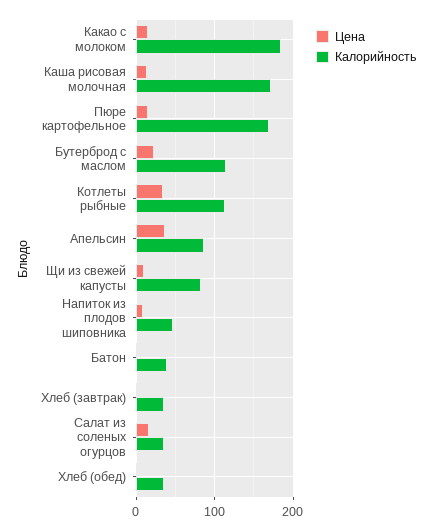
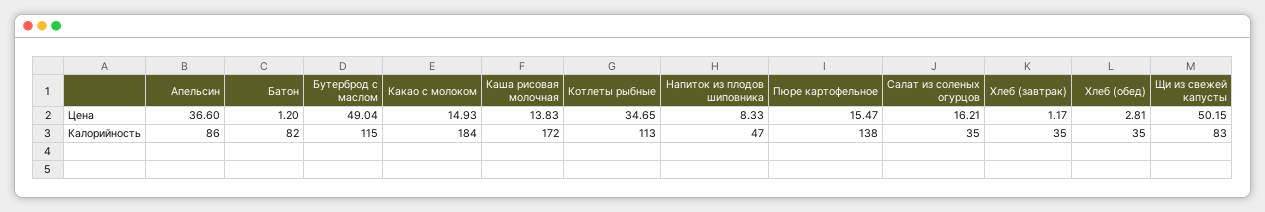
  {
    "Цена": {
      "Какао с молоком": 14.93,
      "Каша рисовая молочная": 13.83,
      "Пюре картофельное": 15.47,
-     "Бутерброд с маслом": 20,
+     "Бутерброд с маслом": 49.04,
      "Котлеты рыбные": 34.65,
      "Апельсин": 36.6,
-     "Щи из свежей капусты": 10,
+     "Щи из свежей капусты": 50.15,
      "Напиток из плодов шиповника": 8.33,
      "Батон": 1.2,
      "Хлеб (завтрак)": 1.17,
      "Салат из соленых огурцов": 16.21,
      "Хлеб (обед)": 2.81
    },
    "Калорийность": {
      "Какао с молоком": 184,
      "Каша рисовая молочная": 172,
-     "Пюре картофельное": 170,
+     "Пюре картофельное": 138,
      "Бутерброд с маслом": 115,
      "Котлеты рыбные": 113,
      "Апельсин": 86,
      "Щи из свежей капусты": 83,
      "Напиток из плодов шиповника": 47,
-     "Батон": 40,
+     "Батон": 82,
      "Хлеб (завтрак)": 35,
      "Салат из соленых огурцов": 35,
      "Хлеб (обед)": 35
    }
  }

